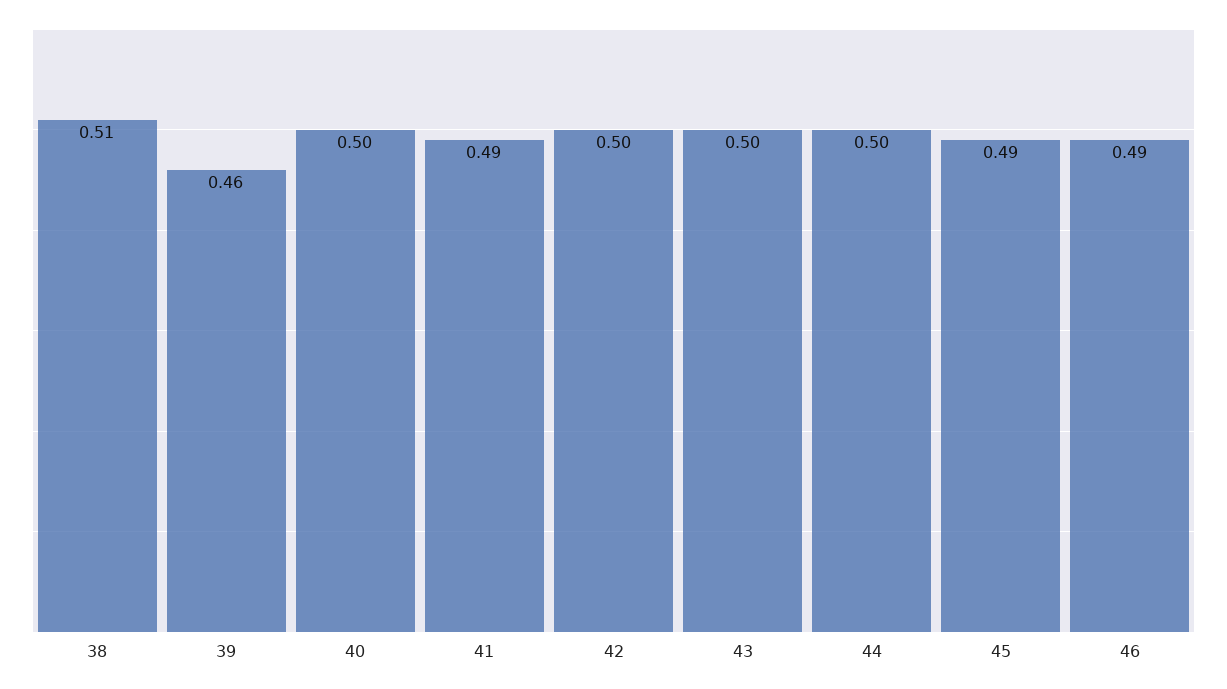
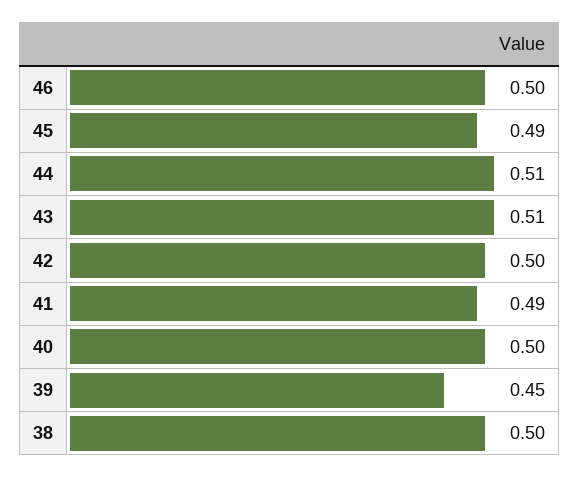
  {
-   "38": 0.51,
+   "38": 0.5,
-   "39": 0.46,
+   "39": 0.45,
    "40": 0.5,
    "41": 0.49,
    "42": 0.5,
-   "43": 0.5,
+   "43": 0.51,
-   "44": 0.5,
+   "44": 0.51,
    "45": 0.49,
-   "46": 0.49
+   "46": 0.5
  }

